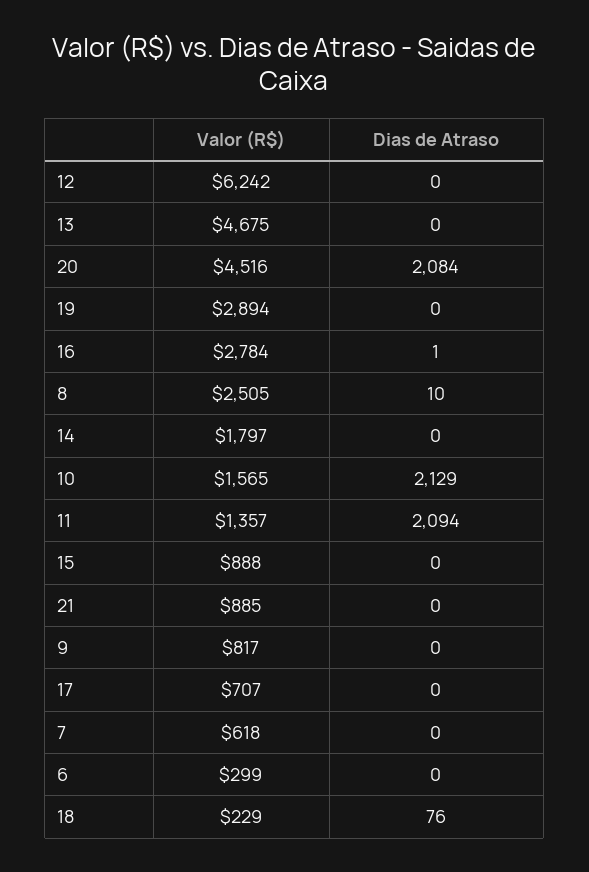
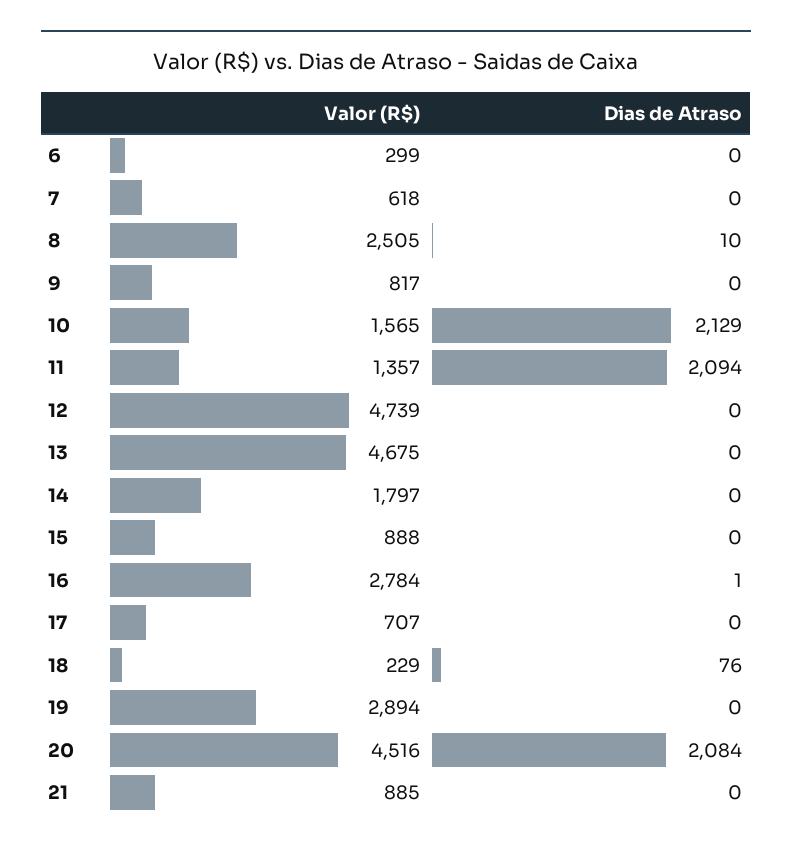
  {
    "Valor (R$)": {
-     "12": 6242,
+     "12": 4739,
      "13": 4675,
      "20": 4516,
      "19": 2894,
      "16": 2784,
      "8": 2505,
      "14": 1797,
      "10": 1565,
      "11": 1357,
      "15": 888,
      "21": 885,
      "9": 817,
      "17": 707,
      "7": 618,
      "6": 299,
      "18": 229
    },
    "Dias de Atraso": {
      "12": 0,
      "13": 0,
      "20": 2084,
      "19": 0,
      "16": 1,
      "8": 10,
      "14": 0,
      "10": 2129,
      "11": 2094,
      "15": 0,
      "21": 0,
      "9": 0,
      "17": 0,
      "7": 0,
      "6": 0,
      "18": 76
    }
  }

